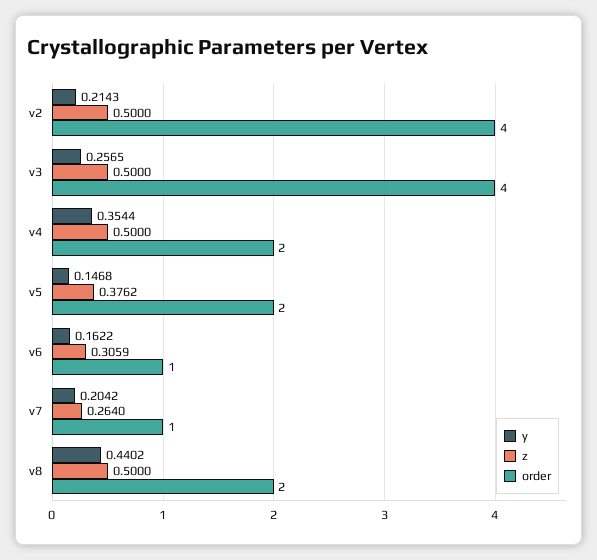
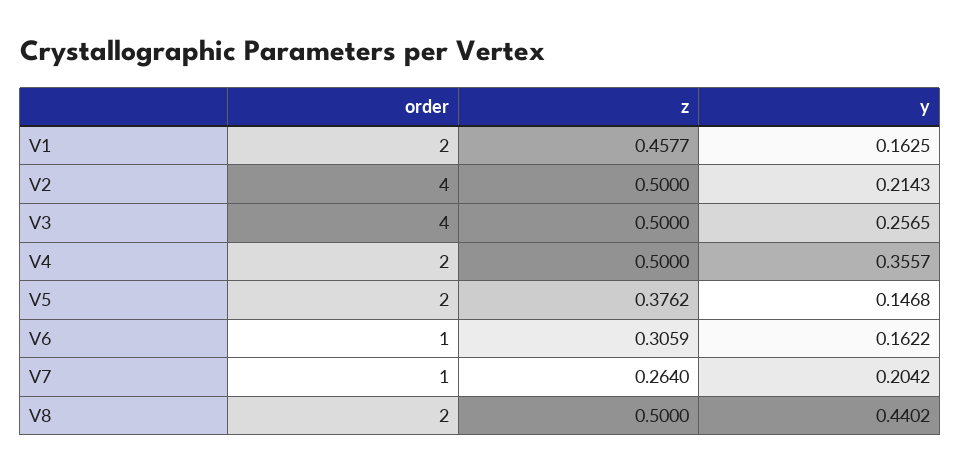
  {
    "y": {
      "v2": 0.2143,
      "v3": 0.2565,
-     "v4": 0.3544,
+     "v4": 0.3557,
      "v5": 0.1468,
      "v6": 0.1622,
      "v7": 0.2042,
-     "v8": 0.4402
+     "v8": 0.4402,
+     "V1": 0.1625
    },
    "z": {
      "v2": 0.5,
      "v3": 0.5,
      "v4": 0.5,
      "v5": 0.3762,
      "v6": 0.3059,
      "v7": 0.264,
-     "v8": 0.5
+     "v8": 0.5,
+     "V1": 0.4577
    },
    "order": {
      "v2": 4,
      "v3": 4,
      "v4": 2,
      "v5": 2,
      "v6": 1,
      "v7": 1,
-     "v8": 2
+     "v8": 2,
+     "V1": 2
    }
  }

